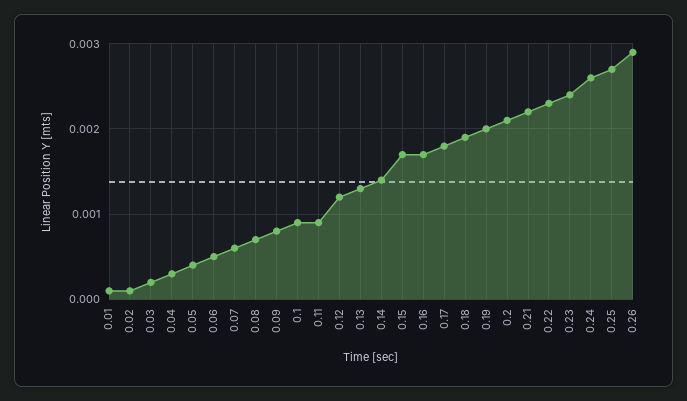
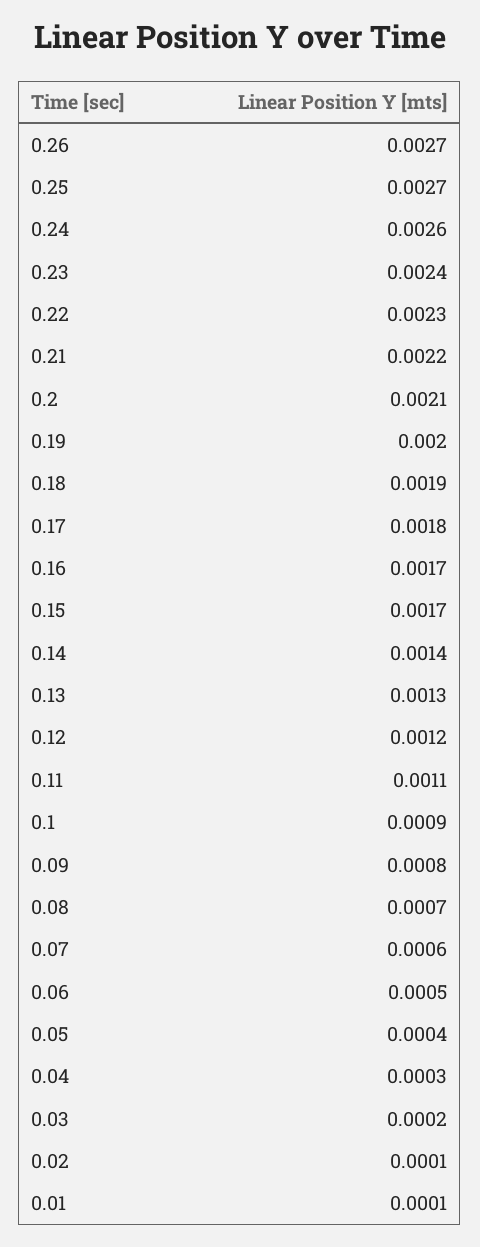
  {
    "0.01": 0.0001,
    "0.02": 0.0001,
    "0.03": 0.0002,
    "0.04": 0.0003,
    "0.05": 0.0004,
    "0.06": 0.0005,
    "0.07": 0.0006,
    "0.08": 0.0007,
    "0.09": 0.0008,
    "0.1": 0.0009,
-   "0.11": 0.0009,
+   "0.11": 0.0011,
    "0.12": 0.0012,
    "0.13": 0.0013,
    "0.14": 0.0014,
    "0.15": 0.0017,
    "0.16": 0.0017,
    "0.17": 0.0018,
    "0.18": 0.0019,
    "0.19": 0.002,
    "0.2": 0.0021,
    "0.21": 0.0022,
    "0.22": 0.0023,
    "0.23": 0.0024,
    "0.24": 0.0026,
    "0.25": 0.0027,
-   "0.26": 0.0029
+   "0.26": 0.0027
  }

